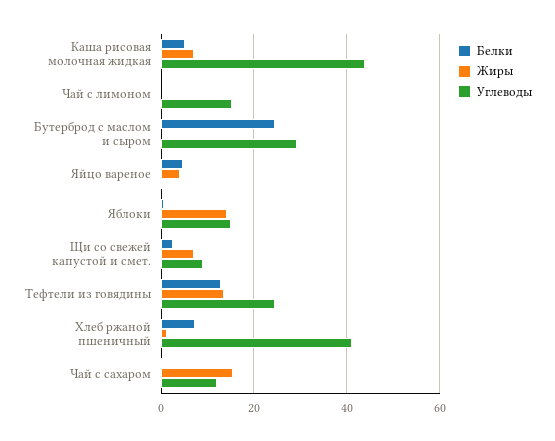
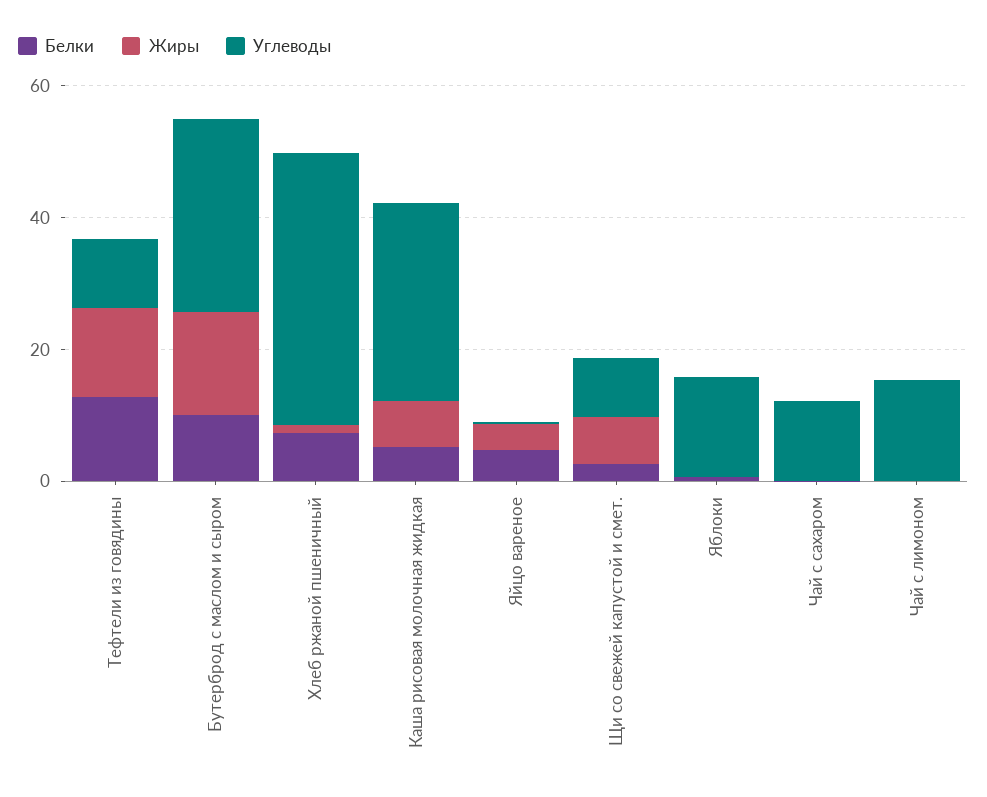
  {
    "Белки": {
      "Каша рисовая молочная жидкая": 6,
      "Чай с лимоном": 0,
-     "Бутерброд с маслом и сыром": 24,
+     "Бутерброд с маслом и сыром": 10,
      "Яйцо вареное": 4,
      "Яблоки": 0,
      "Щи со свежей капустой и смет.": 2,
      "Тефтели из говядины": 12,
      "Хлеб ржаной пшеничный": 8,
      "Чай с сахаром": 0
    },
    "Жиры": {
      "Каша рисовая молочная жидкая": 8,
      "Чай с лимоном": 0,
-     "Бутерброд с маслом и сыром": 0,
+     "Бутерброд с маслом и сыром": 15,
      "Яйцо вареное": 4,
-     "Яблоки": 14,
+     "Яблоки": 0,
      "Щи со свежей капустой и смет.": 8,
      "Тефтели из говядины": 14,
      "Хлеб ржаной пшеничный": 2,
-     "Чай с сахаром": 16
+     "Чай с сахаром": 0
    },
    "Углеводы": {
-     "Каша рисовая молочная жидкая": 44,
+     "Каша рисовая молочная жидкая": 30,
      "Чай с лимоном": 16,
      "Бутерброд с маслом и сыром": 30,
      "Яйцо вареное": 0,
      "Яблоки": 16,
      "Щи со свежей капустой и смет.": 8,
-     "Тефтели из говядины": 24,
+     "Тефтели из говядины": 10,
      "Хлеб ржаной пшеничный": 42,
      "Чай с сахаром": 12
    }
  }

